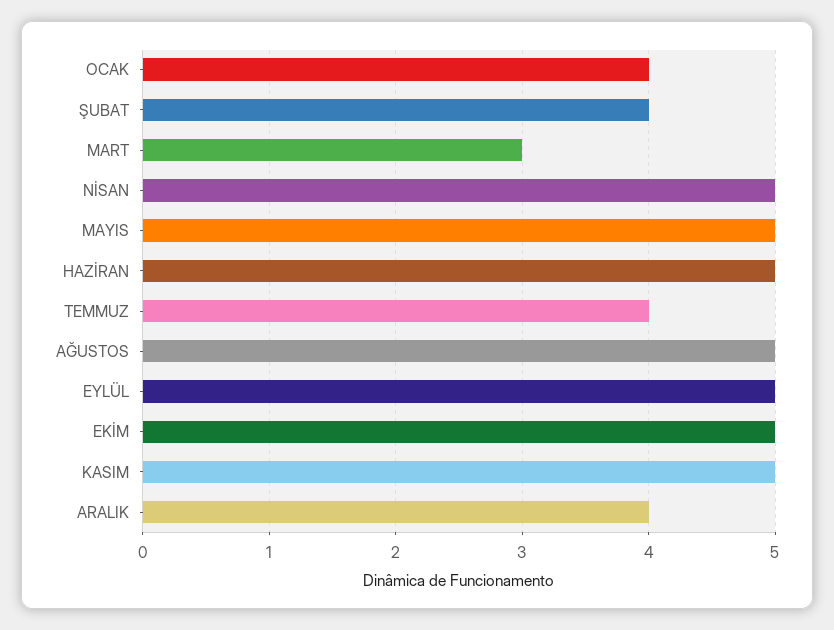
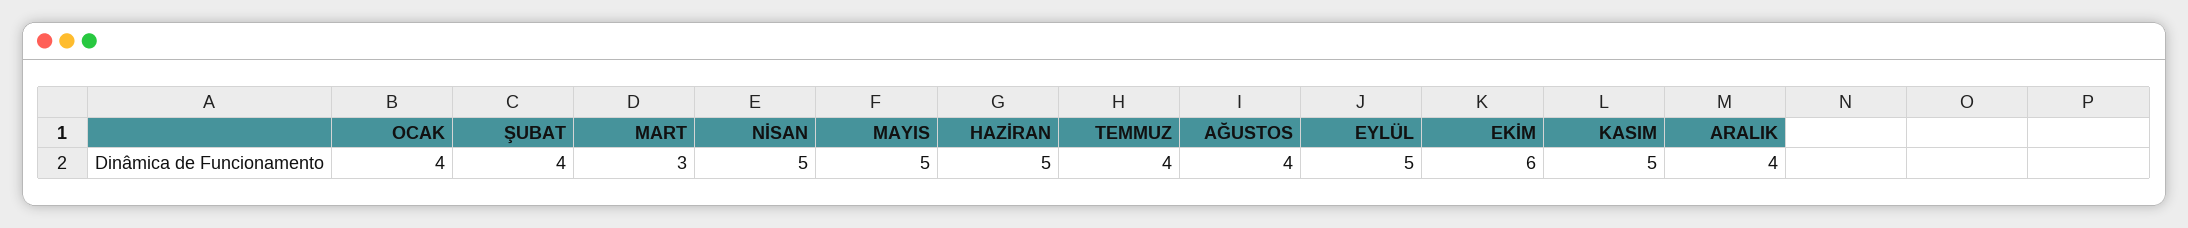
  {
    "OCAK": 4,
    "ŞUBAT": 4,
    "MART": 3,
    "NİSAN": 5,
    "MAYIS": 5,
    "HAZİRAN": 5,
    "TEMMUZ": 4,
-   "AĞUSTOS": 5,
+   "AĞUSTOS": 4,
    "EYLÜL": 5,
-   "EKİM": 5,
+   "EKİM": 6,
    "KASIM": 5,
    "ARALIK": 4
  }

